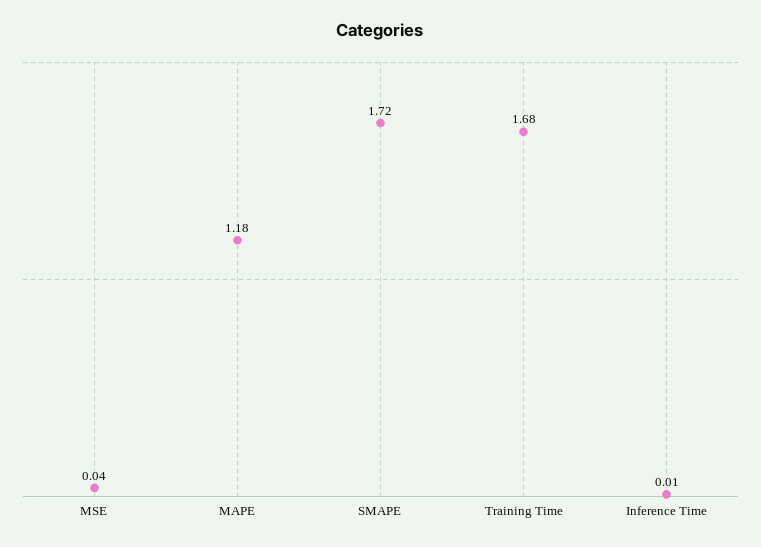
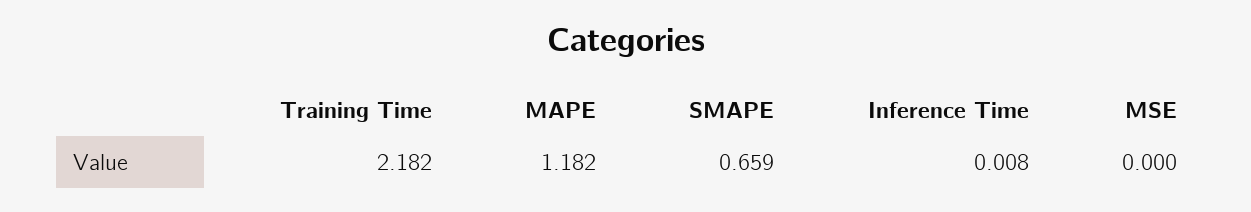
  {
-   "MSE": 0.04,
+   "MSE": 0,
    "MAPE": 1.182,
-   "SMAPE": 1.72,
+   "SMAPE": 0.659,
-   "Training Time": 1.68,
+   "Training Time": 2.182,
    "Inference Time": 0.008
  }

